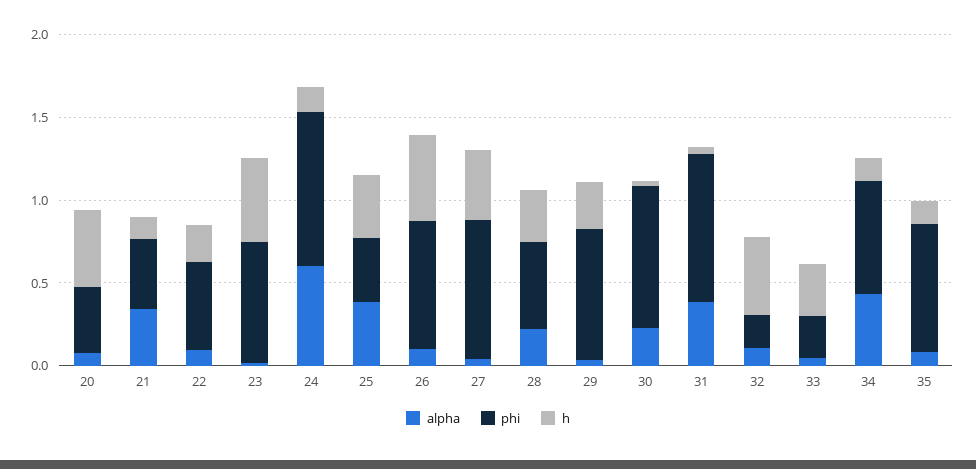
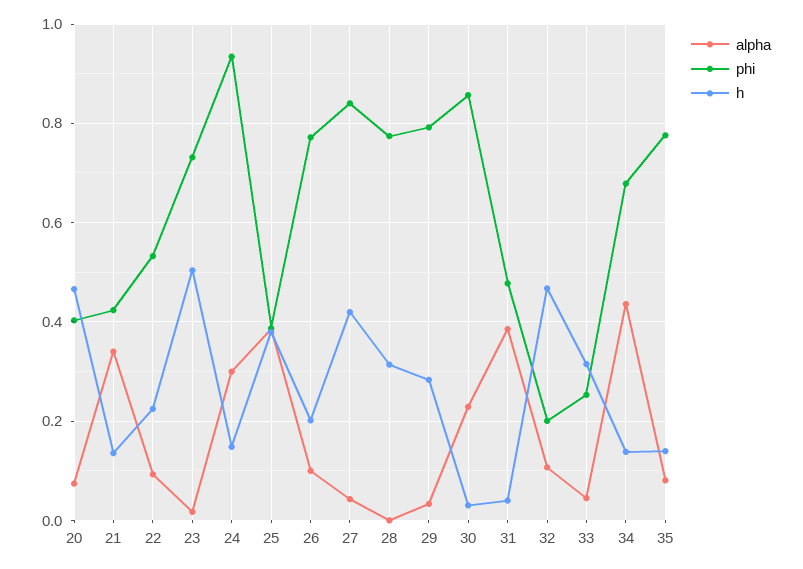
  {
    "alpha": {
      "20": 0.08,
      "21": 0.34,
      "22": 0.1,
      "23": 0.02,
-     "24": 0.6,
+     "24": 0.3,
      "25": 0.38,
      "26": 0.1,
      "27": 0.04,
-     "28": 0.2,
+     "28": 0,
      "29": 0.04,
      "30": 0.22,
      "31": 0.38,
      "32": 0.1,
      "33": 0.04,
      "34": 0.44,
      "35": 0.08
    },
    "phi": {
      "20": 0.4,
      "21": 0.42,
      "22": 0.54,
      "23": 0.74,
      "24": 0.94,
      "25": 0.38,
      "26": 0.78,
      "27": 0.84,
-     "28": 0.5,
+     "28": 0.78,
      "29": 0.8,
      "30": 0.86,
-     "31": 0.9,
+     "31": 0.48,
      "32": 0.2,
      "33": 0.26,
      "34": 0.68,
      "35": 0.78
    },
    "h": {
      "20": 0.46,
      "21": 0.14,
      "22": 0.22,
      "23": 0.5,
      "24": 0.14,
      "25": 0.38,
-     "26": 0.5,
+     "26": 0.2,
      "27": 0.42,
      "28": 0.32,
      "29": 0.28,
      "30": 0.04,
      "31": 0.04,
      "32": 0.46,
      "33": 0.32,
      "34": 0.14,
      "35": 0.14
    }
  }

